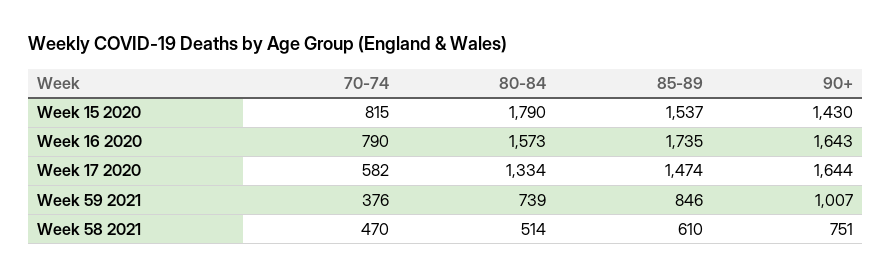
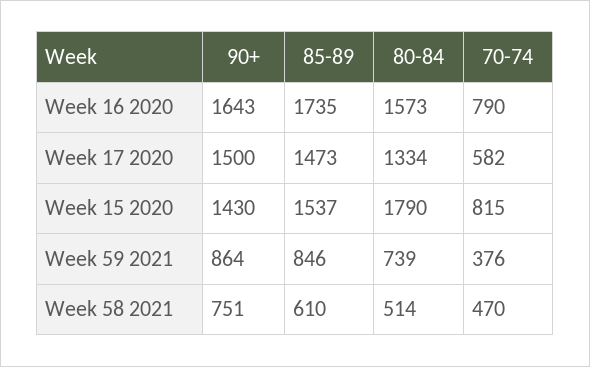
  {
    "70-74": {
      "Week 15 2020": 815,
      "Week 16 2020": 790,
      "Week 17 2020": 582,
      "Week 59 2021": 376,
      "Week 58 2021": 470
    },
    "80-84": {
      "Week 15 2020": 1790,
      "Week 16 2020": 1573,
      "Week 17 2020": 1334,
      "Week 59 2021": 739,
      "Week 58 2021": 514
    },
    "85-89": {
      "Week 15 2020": 1537,
      "Week 16 2020": 1735,
-     "Week 17 2020": 1474,
+     "Week 17 2020": 1473,
      "Week 59 2021": 846,
      "Week 58 2021": 610
    },
    "90+": {
      "Week 15 2020": 1430,
      "Week 16 2020": 1643,
-     "Week 17 2020": 1644,
+     "Week 17 2020": 1500,
-     "Week 59 2021": 1007,
+     "Week 59 2021": 864,
      "Week 58 2021": 751
    }
  }

